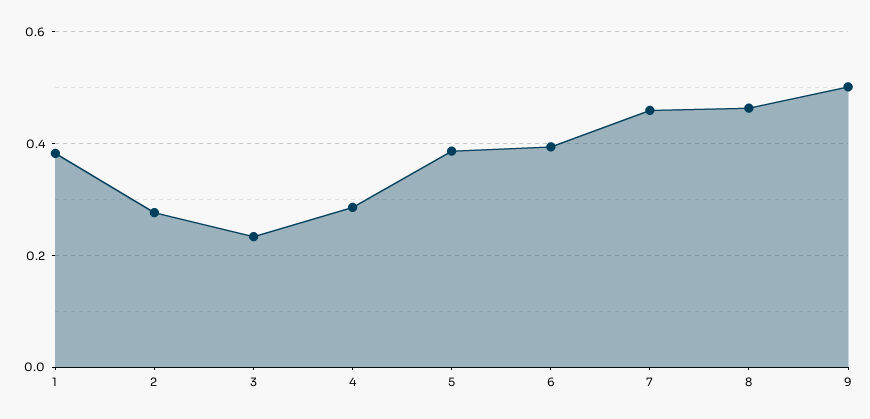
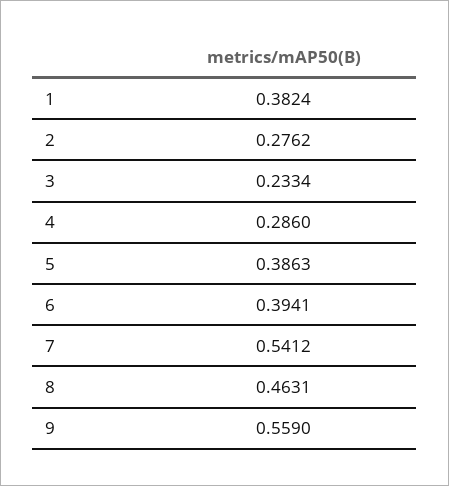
  {
    "1": 0.3824,
    "2": 0.2762,
    "3": 0.2334,
    "4": 0.286,
    "5": 0.3863,
    "6": 0.3941,
-   "7": 0.46,
+   "7": 0.5412,
    "8": 0.4631,
-   "9": 0.5
+   "9": 0.559
  }

